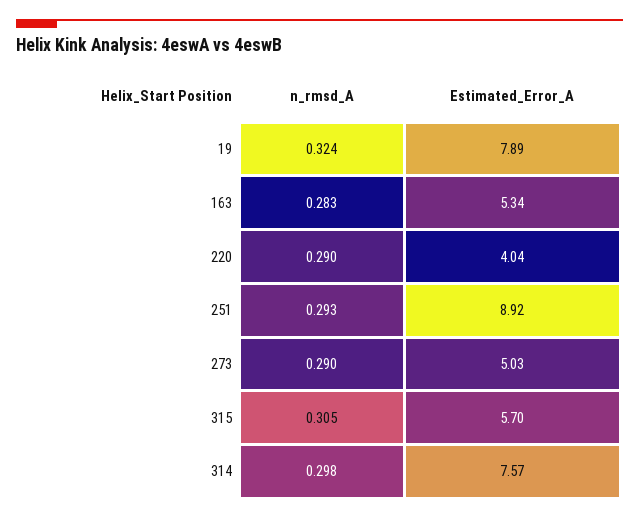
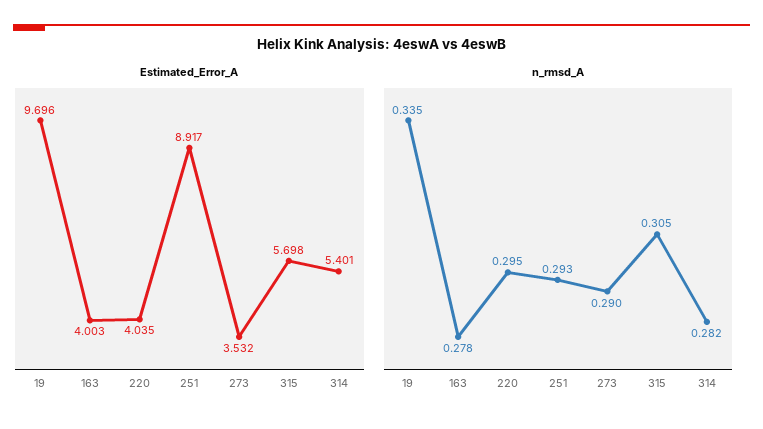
  {
    "n_rmsd_A": {
-     "19": 0.324,
+     "19": 0.335,
-     "163": 0.283,
+     "163": 0.278,
-     "220": 0.29,
+     "220": 0.295,
      "251": 0.293,
      "273": 0.29,
      "315": 0.305,
-     "314": 0.298
+     "314": 0.282
    },
    "Estimated_Error_A": {
-     "19": 7.89,
+     "19": 9.696,
-     "163": 5.34,
+     "163": 4.003,
      "220": 4.035,
      "251": 8.917,
-     "273": 5.03,
+     "273": 3.532,
      "315": 5.698,
-     "314": 7.57
+     "314": 5.401
    }
  }

